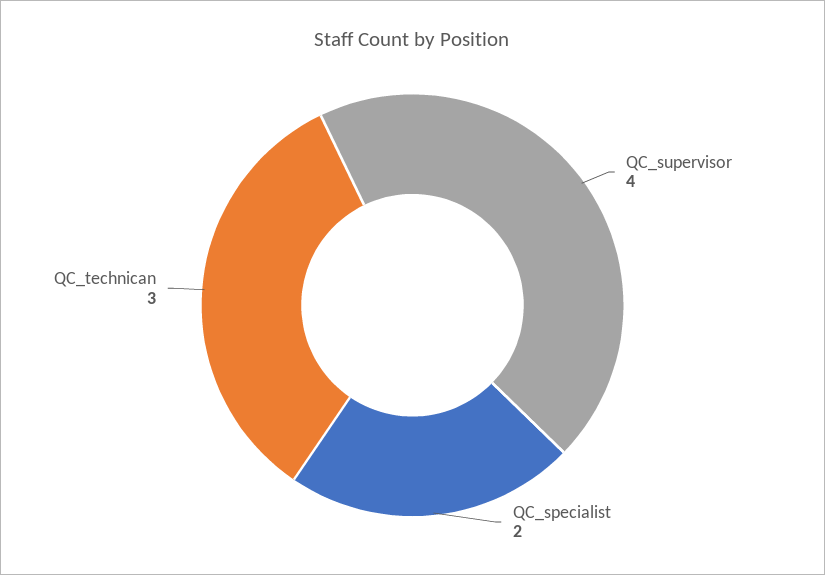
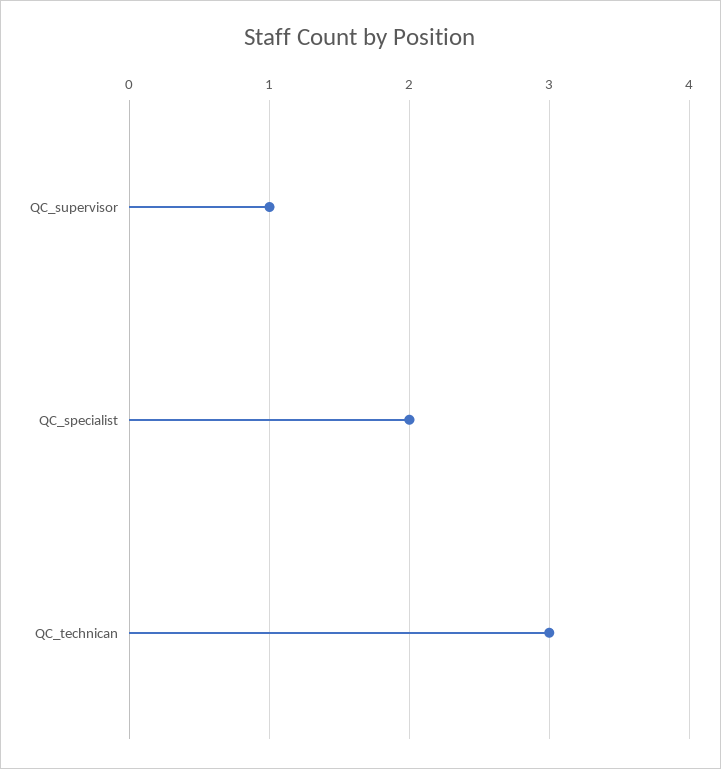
  {
-   "QC_supervisor": 4,
+   "QC_supervisor": 1,
    "QC_specialist": 2,
    "QC_technican": 3
  }

